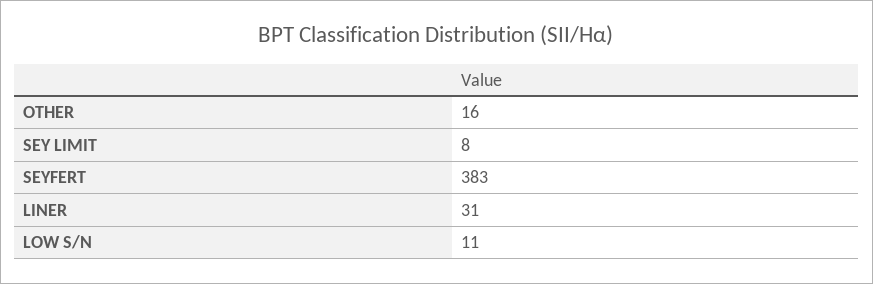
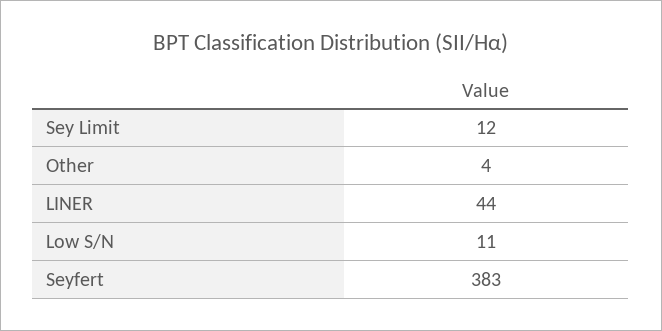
  {
-   "OTHER": 16,
+   "OTHER": 4,
-   "SEY LIMIT": 8,
+   "SEY LIMIT": 12,
    "SEYFERT": 383,
-   "LINER": 31,
+   "LINER": 44,
    "LOW S/N": 11
  }

